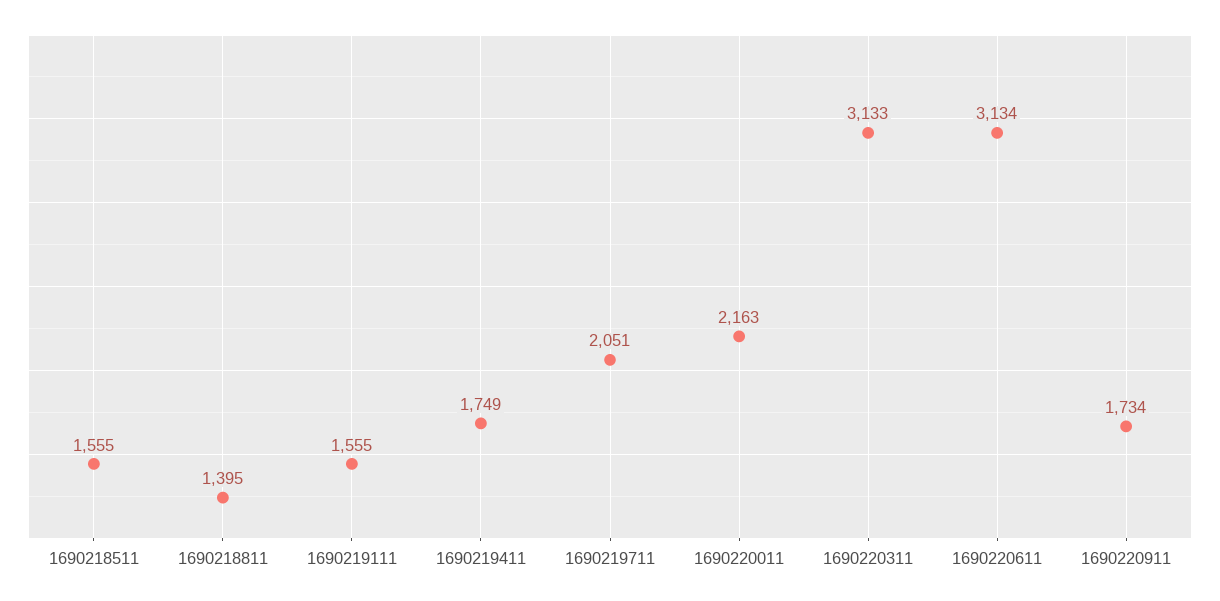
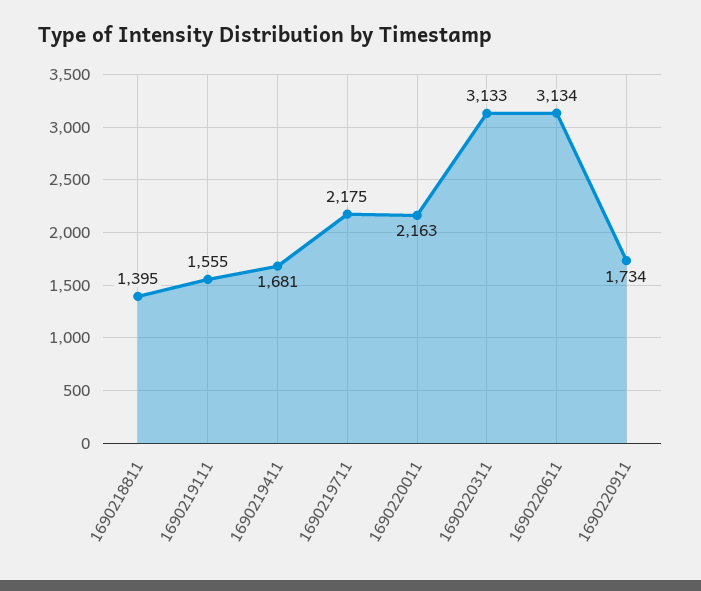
  {
-   "1690218511": 1555,
    "1690218811": 1395,
    "1690219111": 1555,
-   "1690219411": 1749,
+   "1690219411": 1681,
-   "1690219711": 2051,
+   "1690219711": 2175,
    "1690220011": 2163,
    "1690220311": 3133,
    "1690220611": 3134,
    "1690220911": 1734
  }

